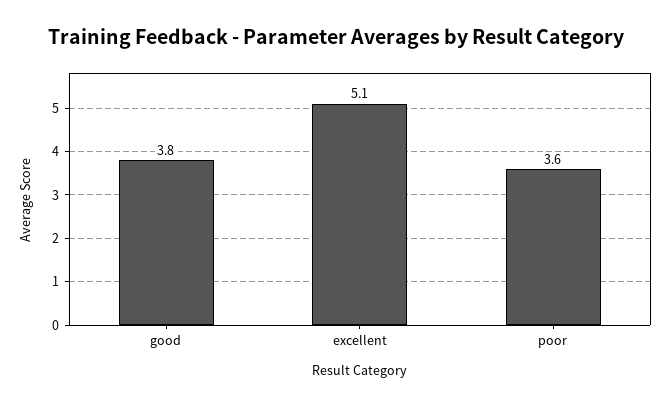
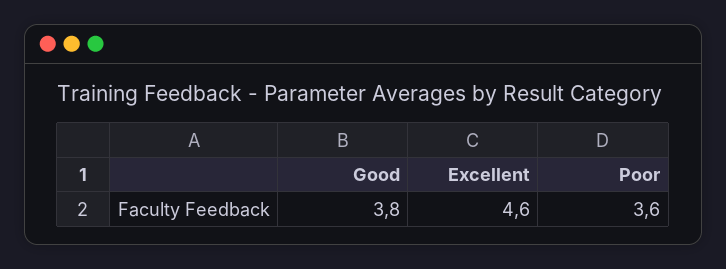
  {
    "good": 3.8,
-   "excellent": 5.1,
+   "excellent": 4.6,
    "poor": 3.6
  }

